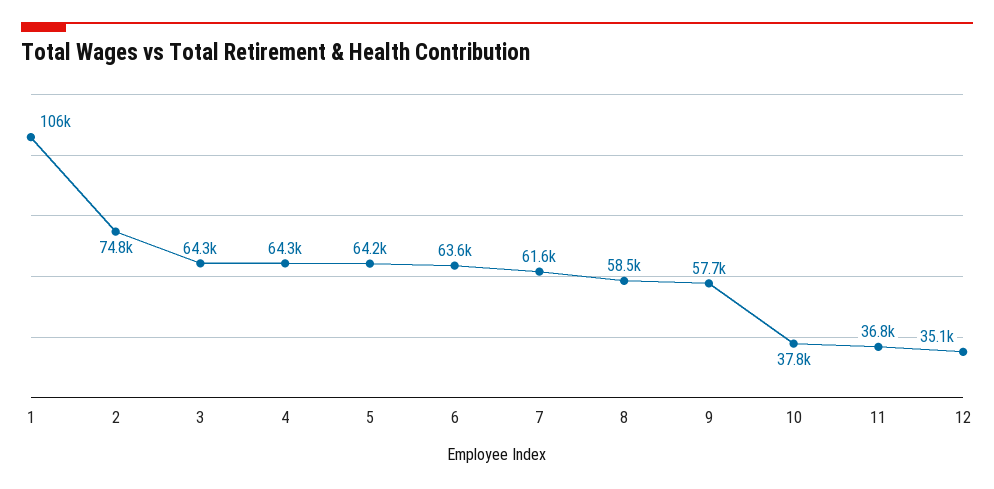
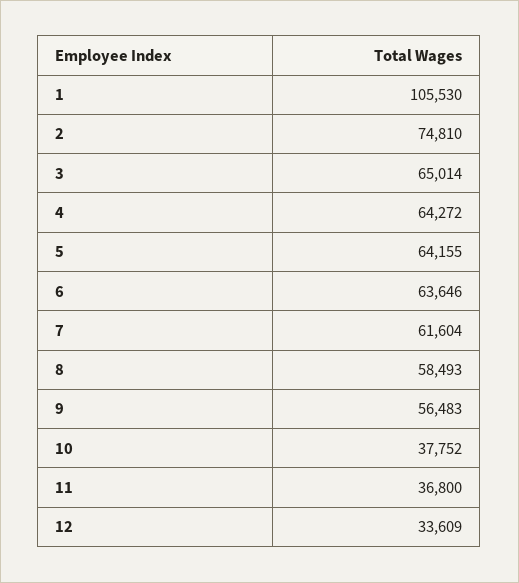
  {
    "1": 105530,
    "2": 74810,
-   "3": 64300,
+   "3": 65014,
    "4": 64272,
    "5": 64155,
    "6": 63646,
    "7": 61604,
    "8": 58493,
-   "9": 57700,
+   "9": 56483,
    "10": 37752,
    "11": 36800,
-   "12": 35100
+   "12": 33609
  }

